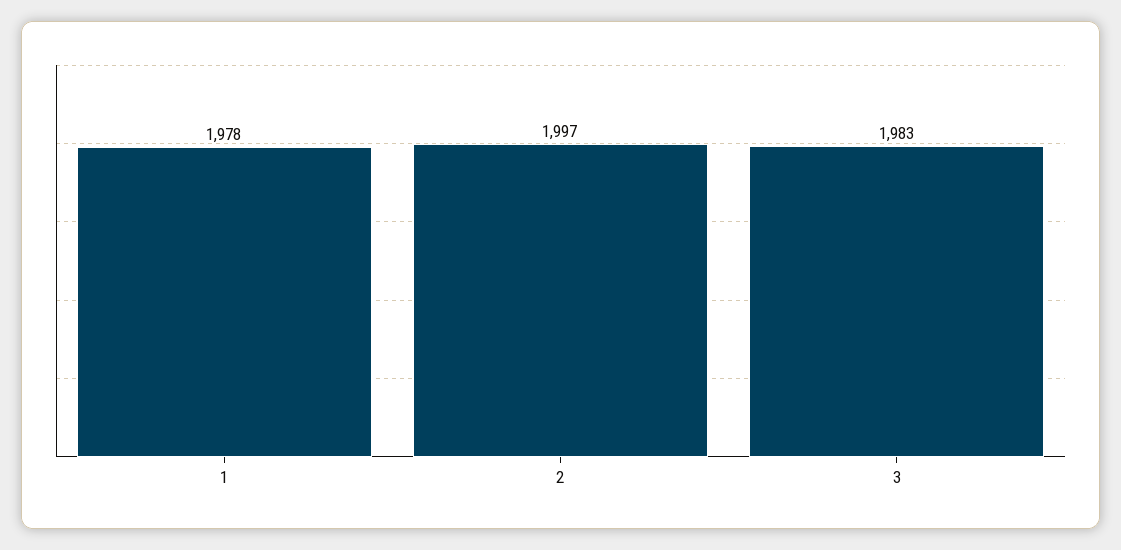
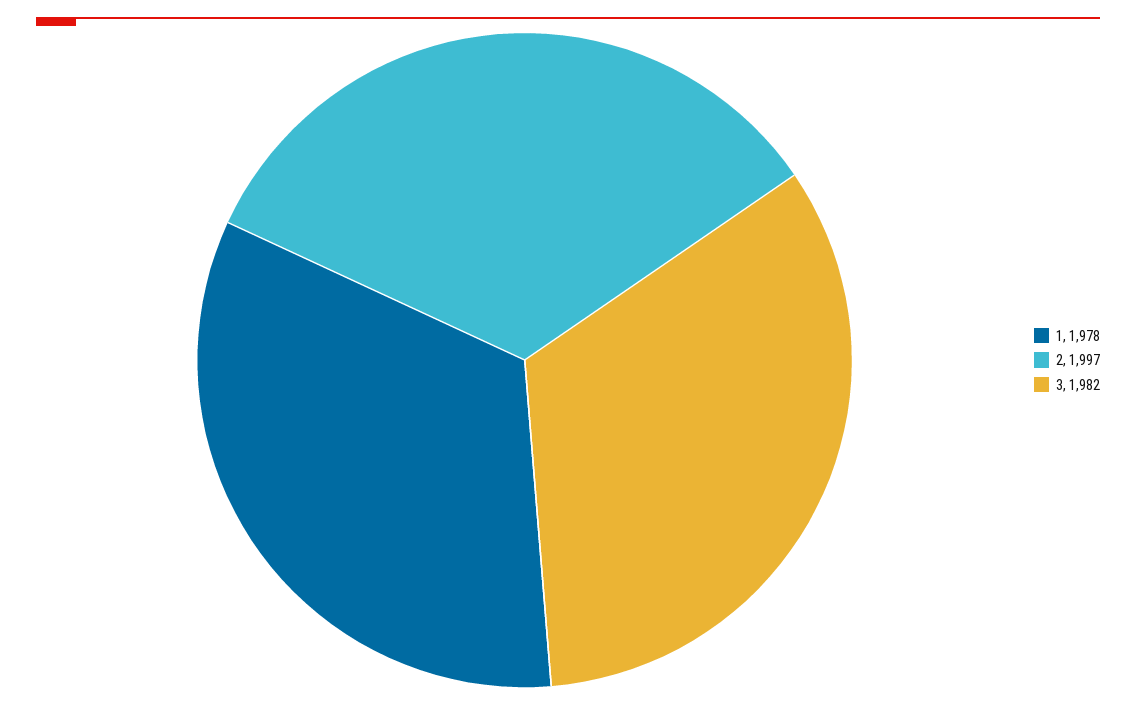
  {
    "1": 1978,
    "2": 1997,
-   "3": 1983
+   "3": 1982
  }

